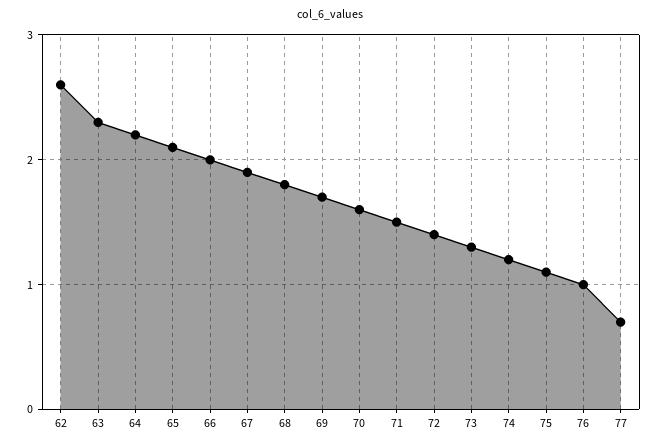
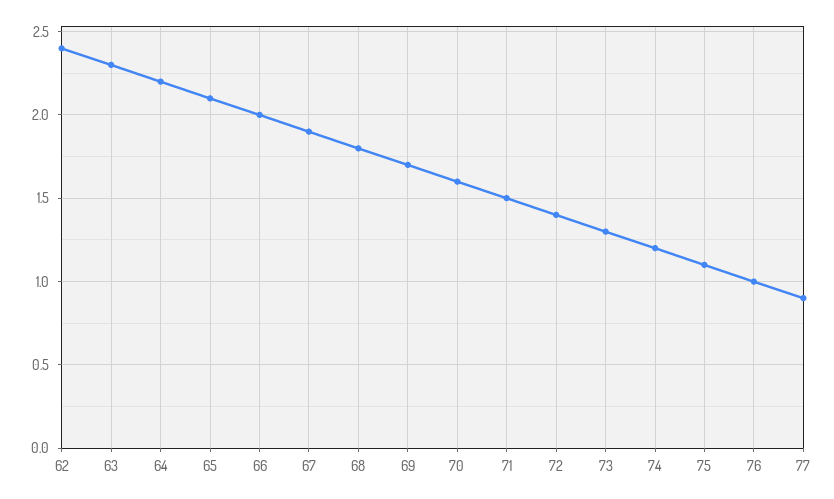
  {
-   "62": 2.6,
+   "62": 2.4,
    "63": 2.3,
    "64": 2.2,
    "65": 2.1,
    "66": 2,
    "67": 1.9,
    "68": 1.8,
    "69": 1.7,
    "70": 1.6,
    "71": 1.5,
    "72": 1.4,
    "73": 1.3,
    "74": 1.2,
    "75": 1.1,
    "76": 1,
-   "77": 0.7
+   "77": 0.9
  }

